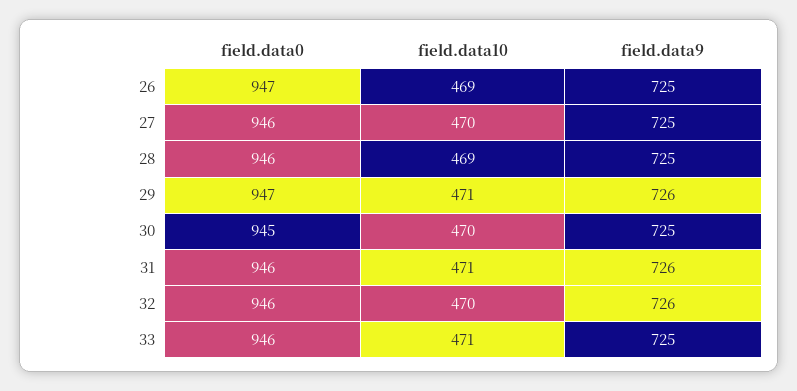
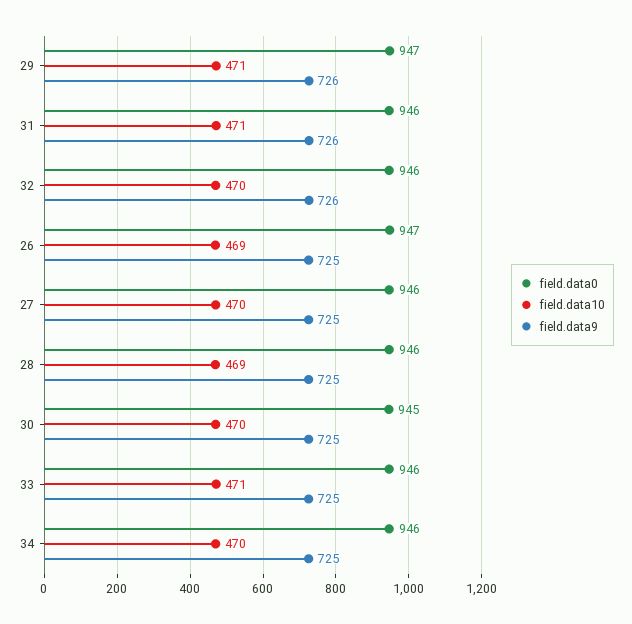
  {
    "field.data0": {
      "26": 947,
      "27": 946,
      "28": 946,
      "29": 947,
      "30": 945,
      "31": 946,
      "32": 946,
-     "33": 946
+     "33": 946,
+     "34": 946
    },
    "field.data10": {
      "26": 469,
      "27": 470,
      "28": 469,
      "29": 471,
      "30": 470,
      "31": 471,
      "32": 470,
-     "33": 471
+     "33": 471,
+     "34": 470
    },
    "field.data9": {
      "26": 725,
      "27": 725,
      "28": 725,
      "29": 726,
      "30": 725,
      "31": 726,
      "32": 726,
-     "33": 725
+     "33": 725,
+     "34": 725
    }
  }

